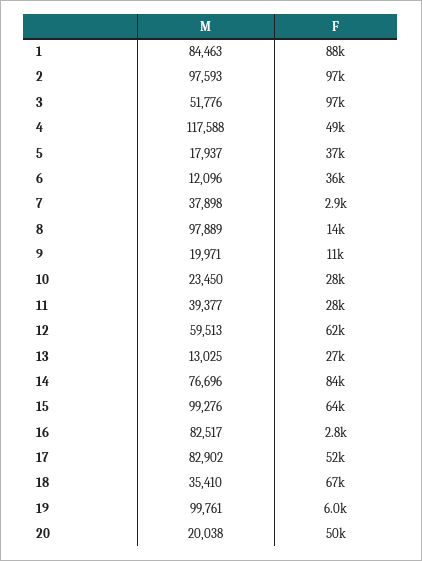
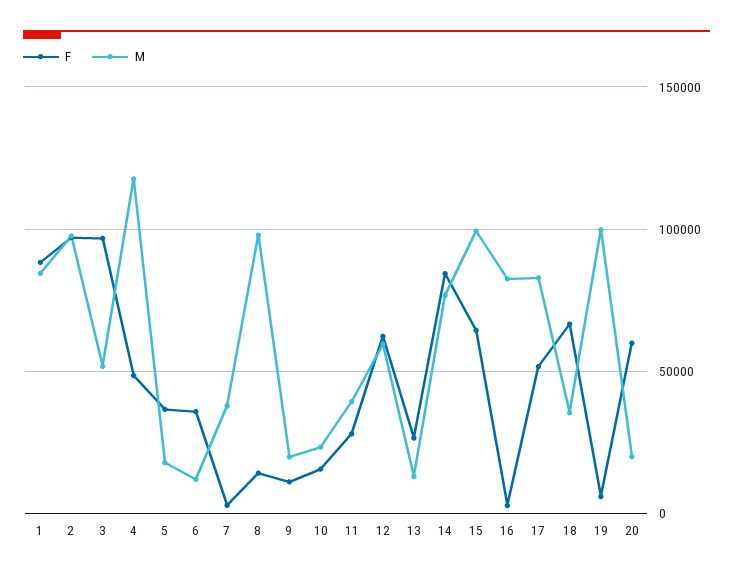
  {
    "M": {
      "1": 84463,
      "2": 97593,
      "3": 51776,
      "4": 117588,
      "5": 17937,
      "6": 12096,
      "7": 37898,
      "8": 97889,
      "9": 19971,
      "10": 23450,
      "11": 39377,
      "12": 59513,
      "13": 13025,
      "14": 76696,
      "15": 99276,
      "16": 82517,
      "17": 82902,
      "18": 35410,
      "19": 99761,
      "20": 20038
    },
    "F": {
      "1": 88000,
      "2": 97000,
      "3": 97000,
      "4": 49000,
      "5": 37000,
      "6": 36000,
      "7": 2900,
      "8": 14000,
      "9": 11000,
-     "10": 28000,
+     "10": 15000,
      "11": 28000,
      "12": 62000,
      "13": 27000,
      "14": 84000,
      "15": 64000,
      "16": 2800,
      "17": 52000,
      "18": 67000,
      "19": 6000,
-     "20": 50000
+     "20": 60000
    }
  }

